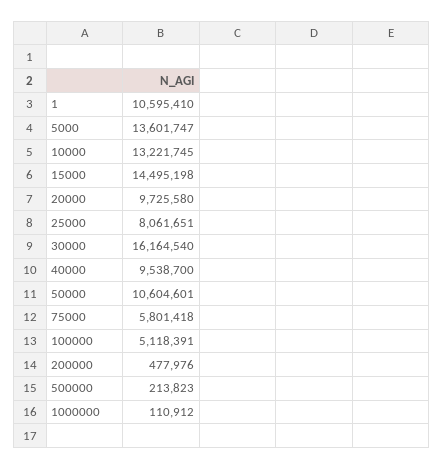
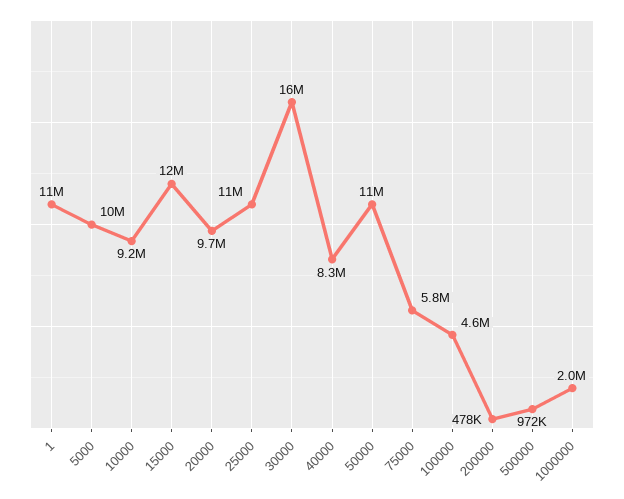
  {
    "1": 10595410,
-   "5000": 13601747,
+   "5000": 10000000,
-   "10000": 13221745,
+   "10000": 9200000,
-   "15000": 14495198,
+   "15000": 12000000,
    "20000": 9725580,
-   "25000": 8061651,
+   "25000": 11000000,
    "30000": 16164540,
-   "40000": 9538700,
+   "40000": 8300000,
    "50000": 10604601,
    "75000": 5801418,
-   "100000": 5118391,
+   "100000": 4600000,
    "200000": 477976,
-   "500000": 213823,
+   "500000": 972000,
-   "1000000": 110912
+   "1000000": 2000000
  }

